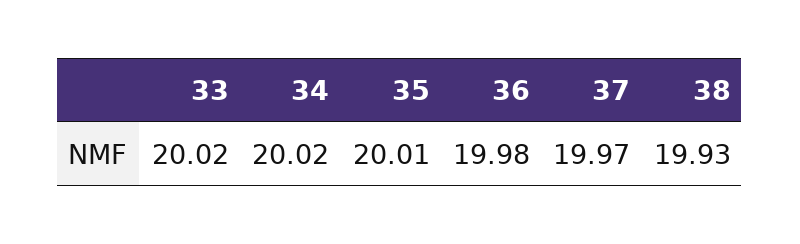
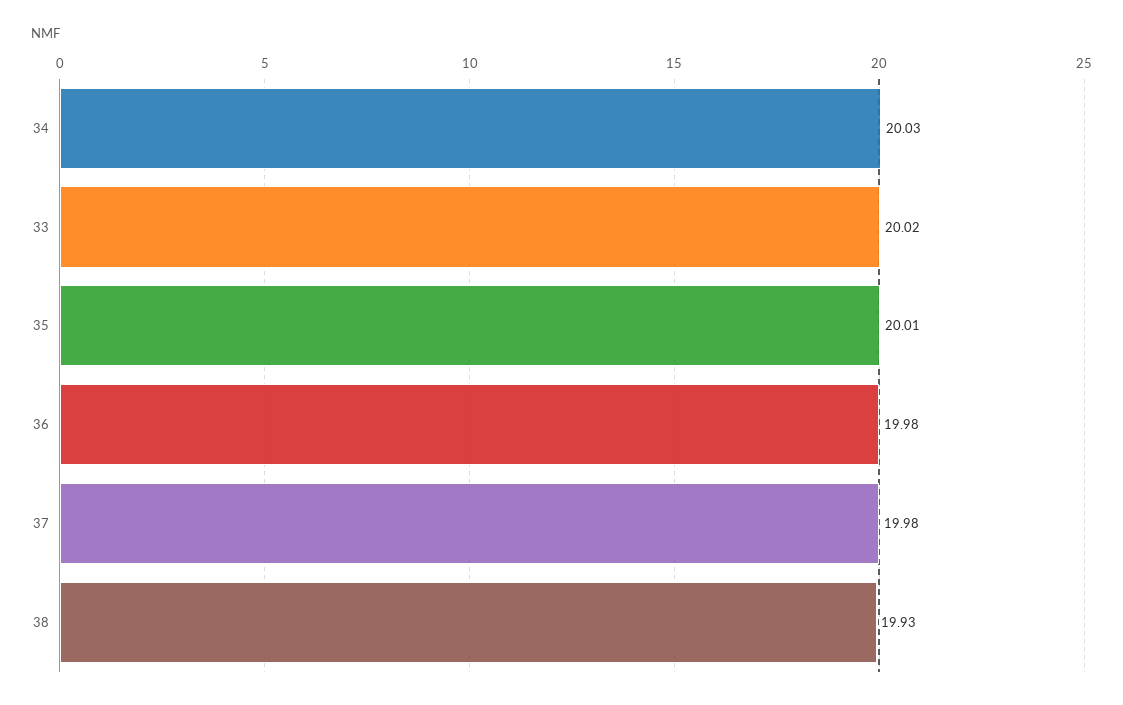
  {
    "33": 20.02,
-   "34": 20.02,
+   "34": 20.03,
    "35": 20.01,
    "36": 19.98,
-   "37": 19.97,
+   "37": 19.98,
    "38": 19.93
  }

